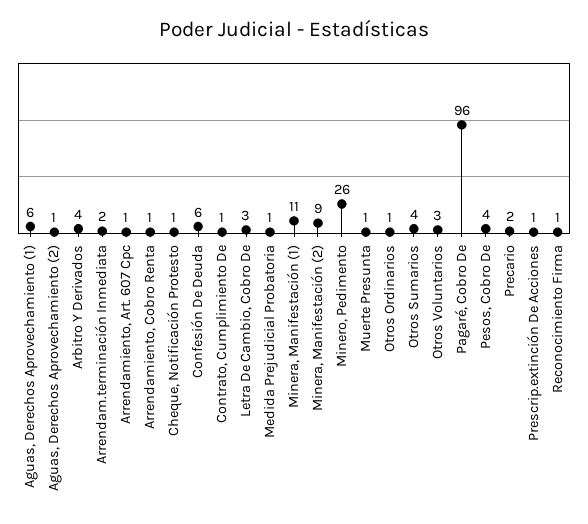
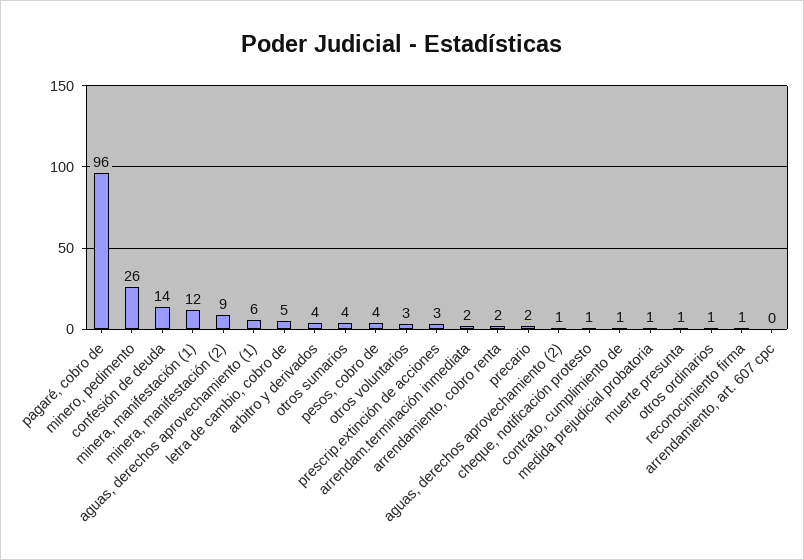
  {
    "Aguas, Derechos Aprovechamiento (1)": 6,
    "Aguas, Derechos Aprovechamiento (2)": 1,
    "Arbitro Y Derivados": 4,
    "Arrendam.terminación Inmediata": 2,
-   "Arrendamiento, Art. 607 Cpc": 1,
+   "Arrendamiento, Art. 607 Cpc": 0,
-   "Arrendamiento, Cobro Renta": 1,
+   "Arrendamiento, Cobro Renta": 2,
    "Cheque, Notificación Protesto": 1,
-   "Confesión De Deuda": 6,
+   "Confesión De Deuda": 14,
    "Contrato, Cumplimiento De": 1,
-   "Letra De Cambio, Cobro De": 3,
+   "Letra De Cambio, Cobro De": 5,
    "Medida Prejudicial Probatoria": 1,
-   "Minera, Manifestación (1)": 11,
+   "Minera, Manifestación (1)": 12,
    "Minera, Manifestación (2)": 9,
    "Minero, Pedimento": 26,
    "Muerte Presunta": 1,
    "Otros Ordinarios": 1,
    "Otros Sumarios": 4,
    "Otros Voluntarios": 3,
    "Pagaré, Cobro De": 96,
    "Pesos, Cobro De": 4,
    "Precario": 2,
-   "Prescrip.extinción De Acciones": 1,
+   "Prescrip.extinción De Acciones": 3,
    "Reconocimiento Firma": 1
  }

